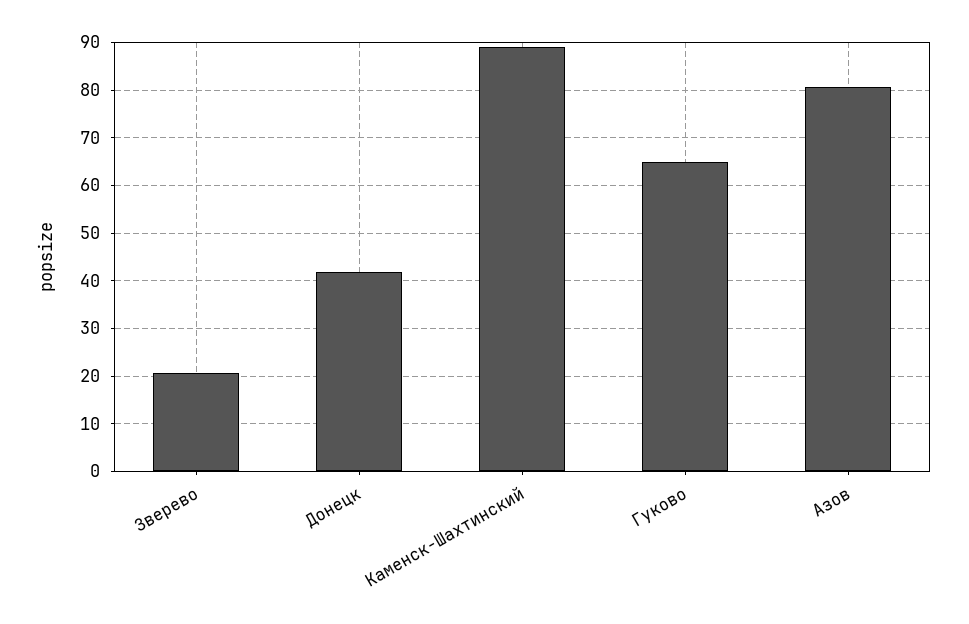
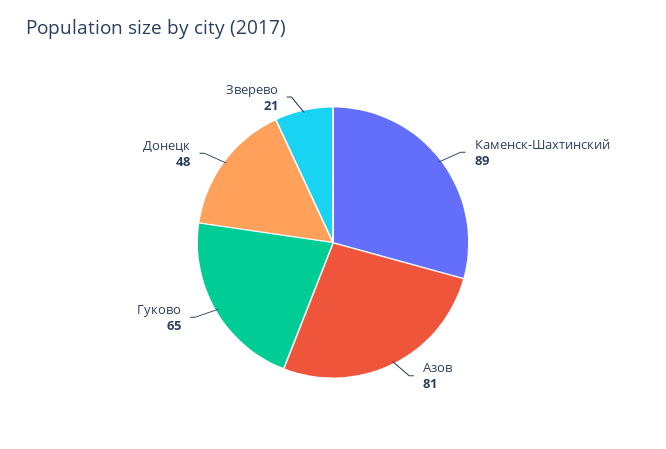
  {
    "Зверево": 21,
-   "Донецк": 42,
+   "Донецк": 48,
    "Каменск-Шахтинский": 89,
    "Гуково": 65,
    "Азов": 81
  }

